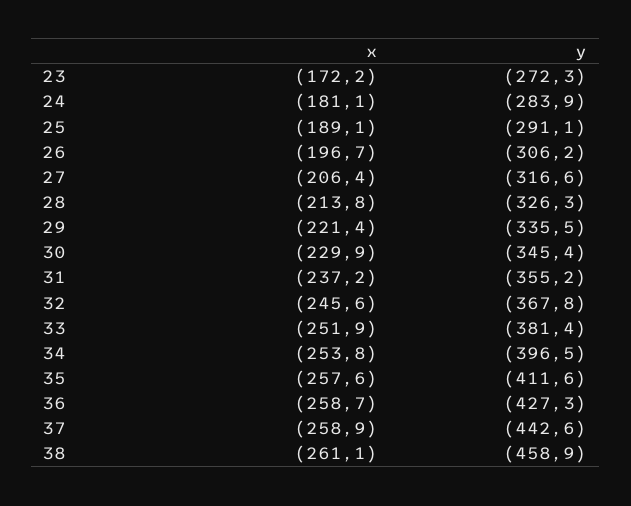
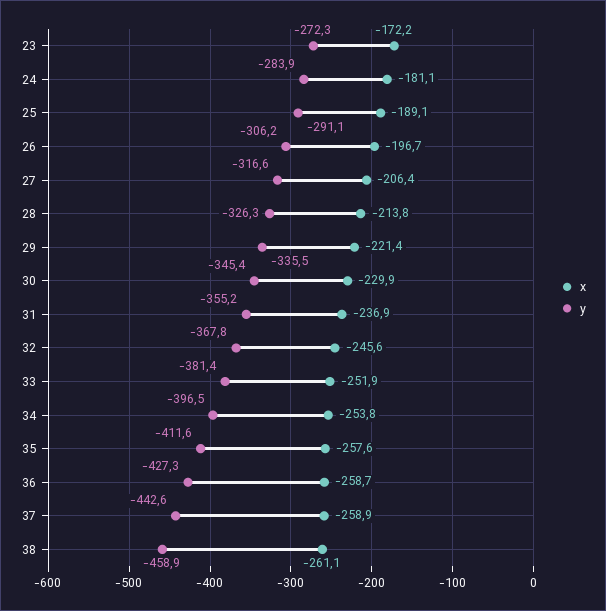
  {
    "x": {
      "23": -172.2,
      "24": -181.1,
      "25": -189.1,
      "26": -196.7,
      "27": -206.4,
      "28": -213.8,
      "29": -221.4,
      "30": -229.9,
-     "31": -237.2,
+     "31": -236.9,
      "32": -245.6,
      "33": -251.9,
      "34": -253.8,
      "35": -257.6,
      "36": -258.7,
      "37": -258.9,
      "38": -261.1
    },
    "y": {
      "23": -272.3,
      "24": -283.9,
      "25": -291.1,
      "26": -306.2,
      "27": -316.6,
      "28": -326.3,
      "29": -335.5,
      "30": -345.4,
      "31": -355.2,
      "32": -367.8,
      "33": -381.4,
      "34": -396.5,
      "35": -411.6,
      "36": -427.3,
      "37": -442.6,
      "38": -458.9
    }
  }

